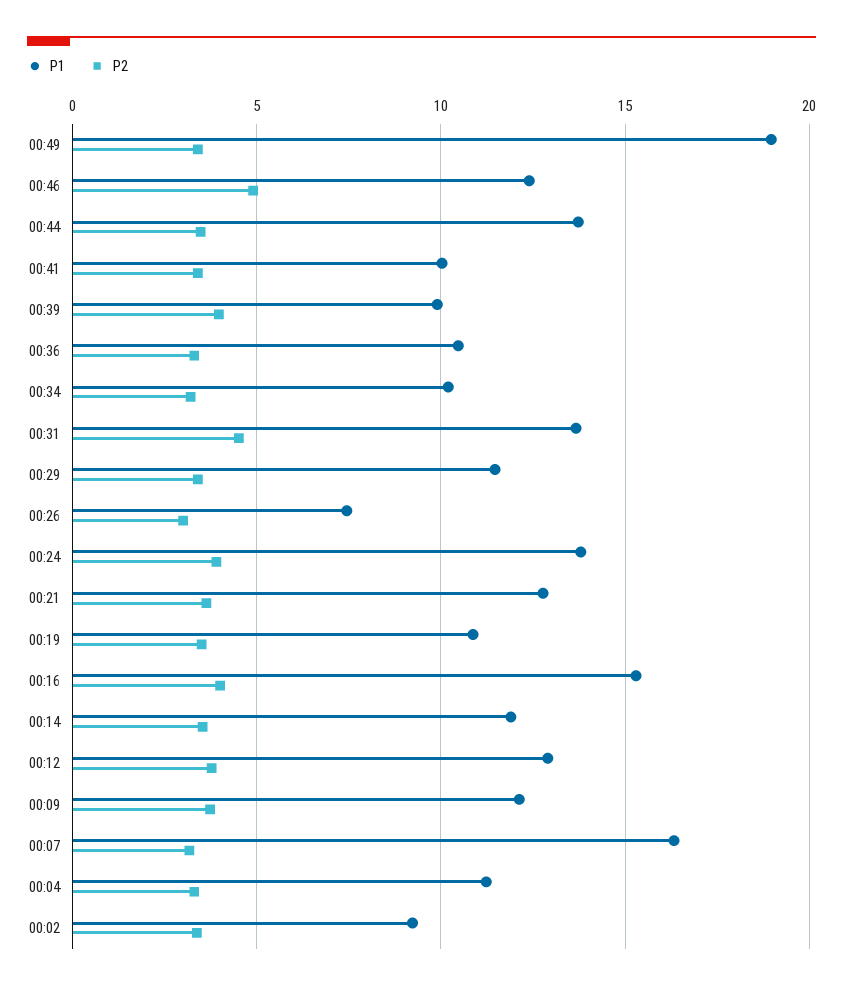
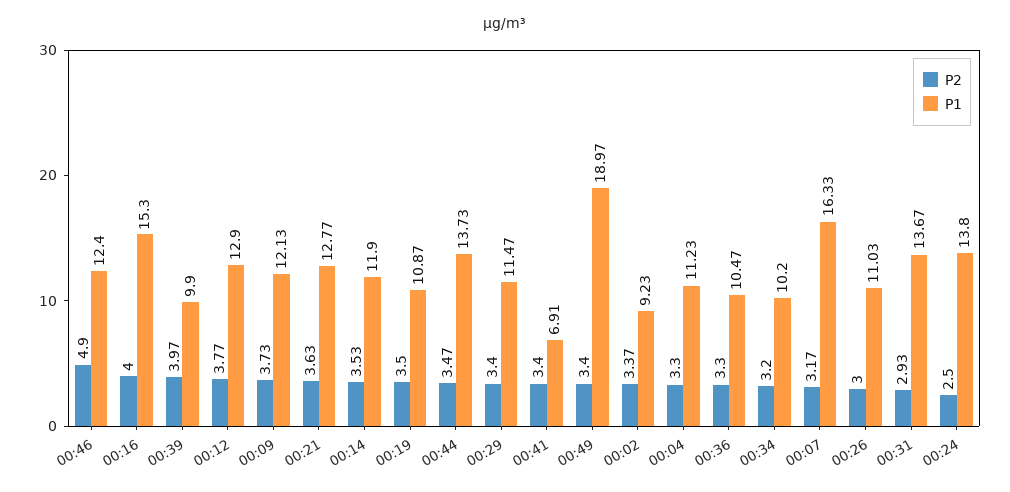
  {
    "P1": {
      "00:49": 18.97,
      "00:46": 12.4,
      "00:44": 13.73,
-     "00:41": 10,
+     "00:41": 6.91,
      "00:39": 9.9,
      "00:36": 10.47,
      "00:34": 10.2,
      "00:31": 13.67,
      "00:29": 11.47,
-     "00:26": 7.5,
+     "00:26": 11.03,
      "00:24": 13.8,
      "00:21": 12.77,
      "00:19": 10.87,
      "00:16": 15.3,
      "00:14": 11.9,
      "00:12": 12.9,
      "00:09": 12.13,
      "00:07": 16.33,
      "00:04": 11.23,
      "00:02": 9.23
    },
    "P2": {
      "00:49": 3.4,
      "00:46": 4.9,
      "00:44": 3.47,
      "00:41": 3.4,
      "00:39": 3.97,
      "00:36": 3.3,
      "00:34": 3.2,
-     "00:31": 4.5,
+     "00:31": 2.93,
      "00:29": 3.4,
      "00:26": 3,
-     "00:24": 4,
+     "00:24": 2.5,
      "00:21": 3.63,
      "00:19": 3.5,
      "00:16": 4,
      "00:14": 3.53,
      "00:12": 3.77,
      "00:09": 3.73,
      "00:07": 3.17,
      "00:04": 3.3,
      "00:02": 3.37
    }
  }

